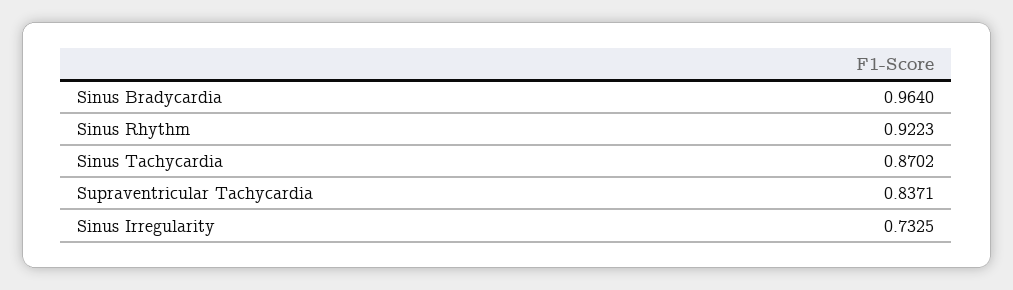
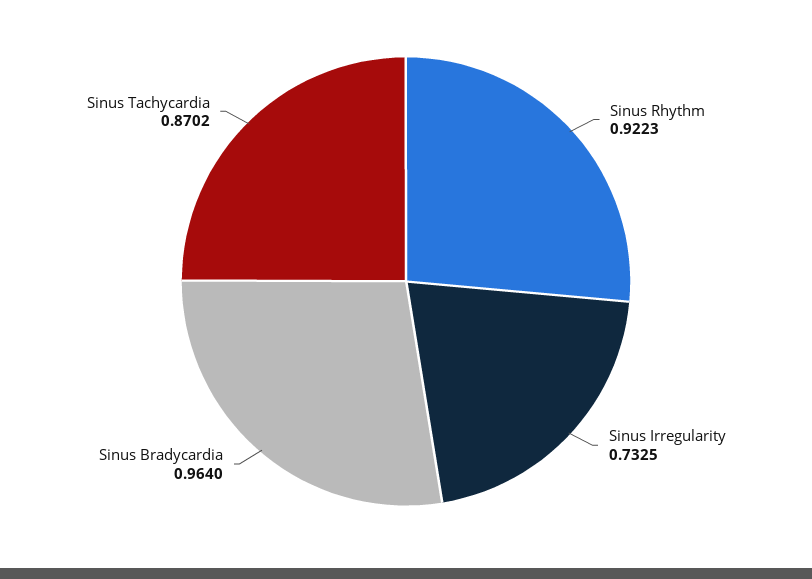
  {
    "Sinus Bradycardia": 0.964,
    "Sinus Rhythm": 0.9223,
    "Sinus Tachycardia": 0.8702,
-   "Supraventricular Tachycardia": 0.8371,
    "Sinus Irregularity": 0.7325
  }

